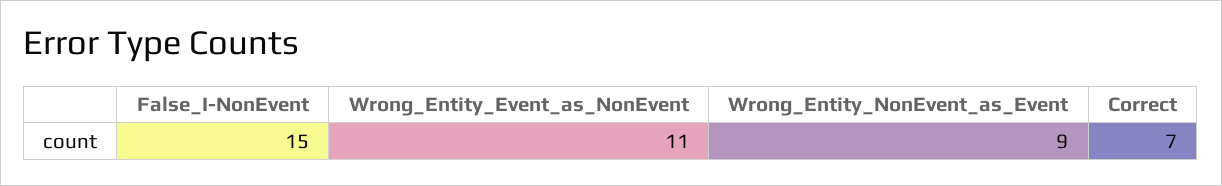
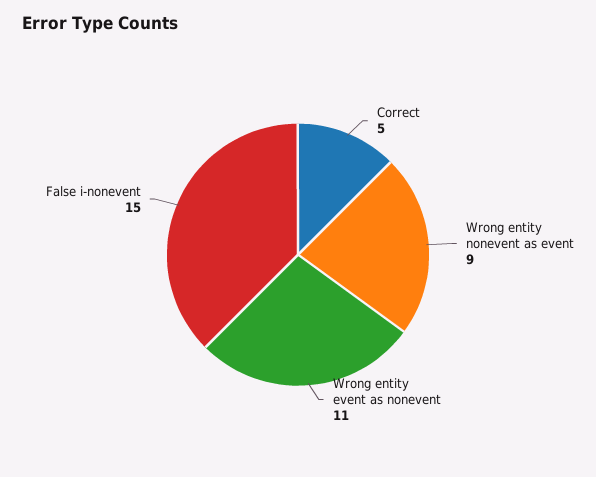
  {
    "False_I-NonEvent": 15,
    "Wrong_Entity_Event_as_NonEvent": 11,
    "Wrong_Entity_NonEvent_as_Event": 9,
-   "Correct": 7
+   "Correct": 5
  }

